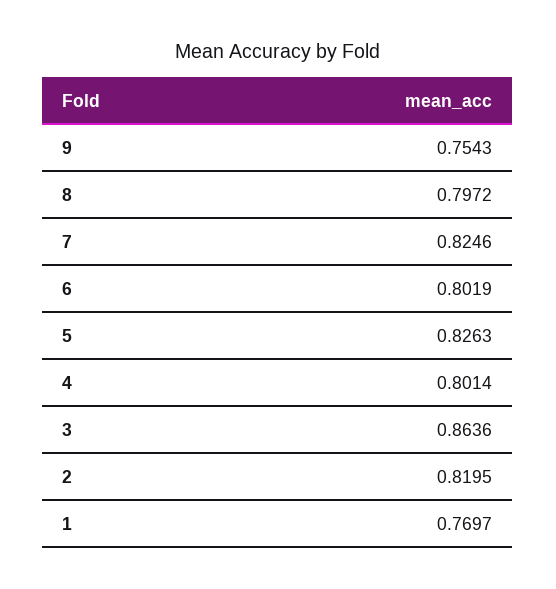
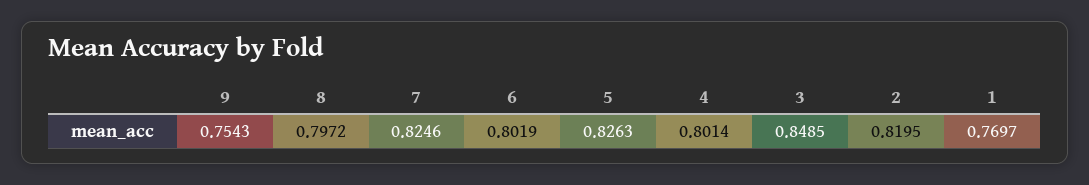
  {
    "9": 0.7543,
    "8": 0.7972,
    "7": 0.8246,
    "6": 0.8019,
    "5": 0.8263,
    "4": 0.8014,
-   "3": 0.8636,
+   "3": 0.8485,
    "2": 0.8195,
    "1": 0.7697
  }

